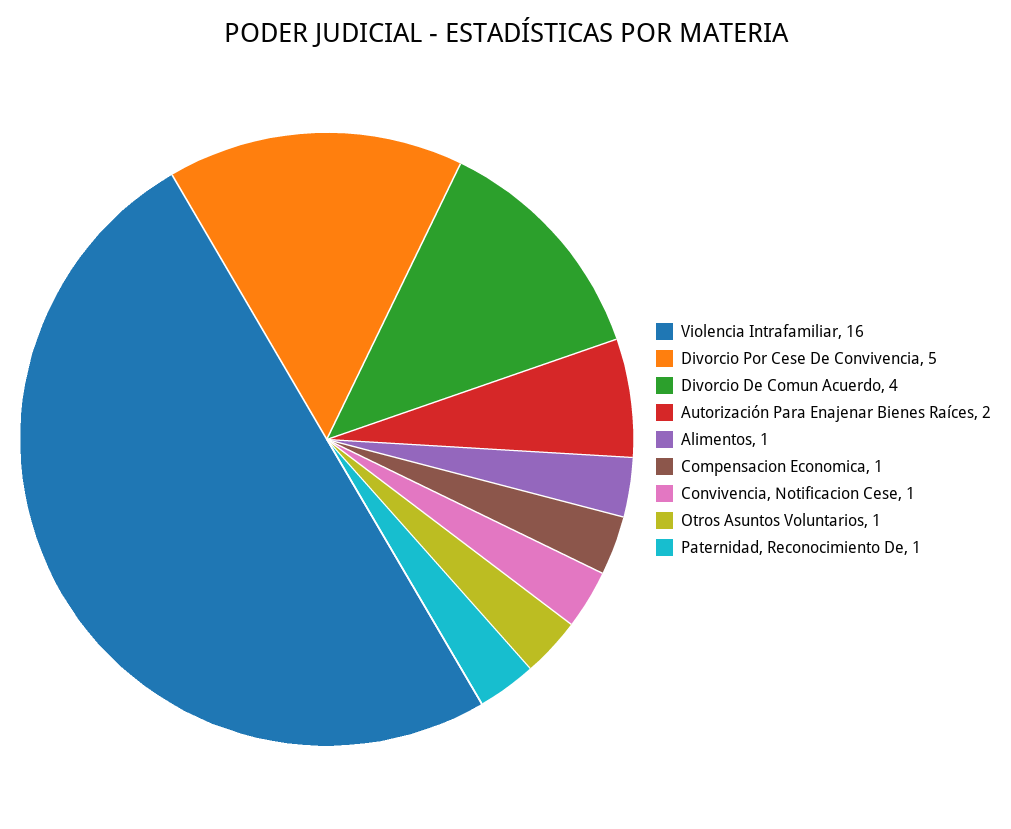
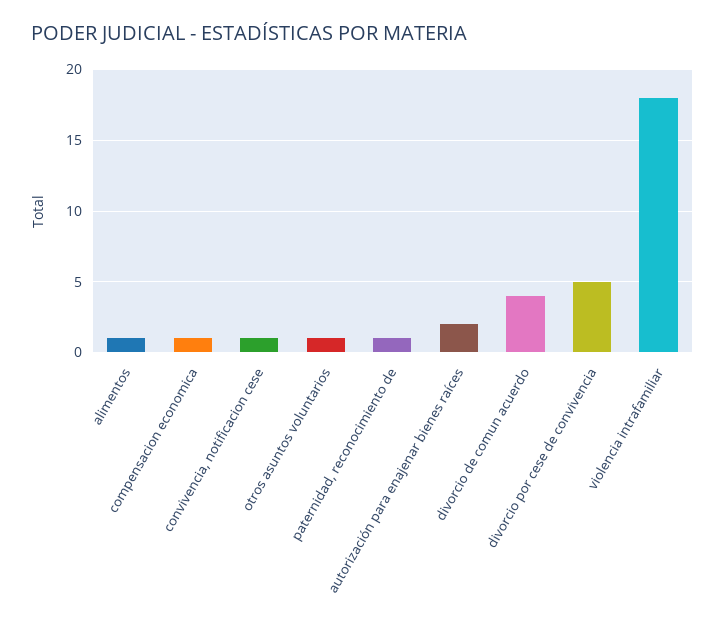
  {
-   "Violencia Intrafamiliar": 16,
+   "Violencia Intrafamiliar": 18,
    "Divorcio Por Cese De Convivencia": 5,
    "Divorcio De Comun Acuerdo": 4,
    "Autorización Para Enajenar Bienes Raíces": 2,
    "Alimentos": 1,
    "Compensacion Economica": 1,
    "Convivencia, Notificacion Cese": 1,
    "Otros Asuntos Voluntarios": 1,
    "Paternidad, Reconocimiento De": 1
  }

